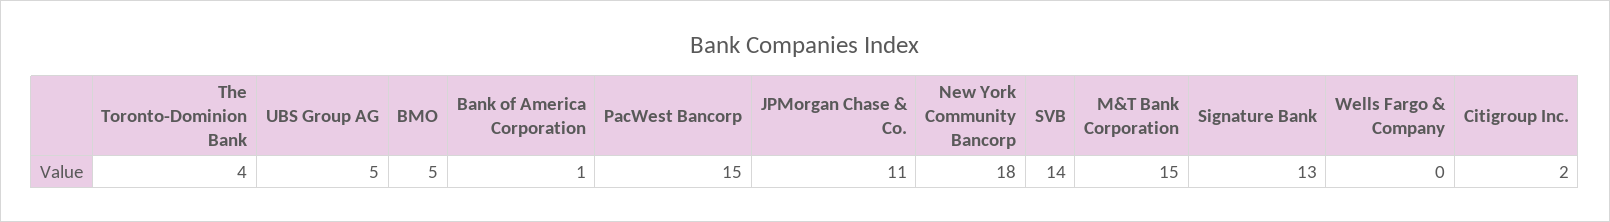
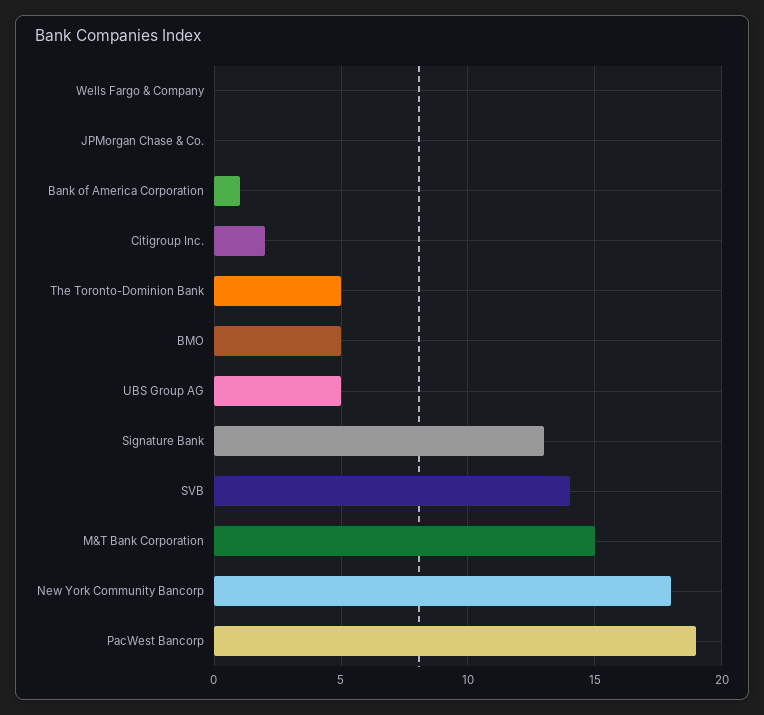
  {
-   "The Toronto-Dominion Bank": 4,
+   "The Toronto-Dominion Bank": 5,
    "UBS Group AG": 5,
    "BMO": 5,
    "Bank of America Corporation": 1,
-   "PacWest Bancorp": 15,
+   "PacWest Bancorp": 19,
-   "JPMorgan Chase & Co.": 11,
+   "JPMorgan Chase & Co.": 0,
    "New York Community Bancorp": 18,
    "SVB": 14,
    "M&T Bank Corporation": 15,
    "Signature Bank": 13,
    "Wells Fargo & Company": 0,
    "Citigroup Inc.": 2
  }

